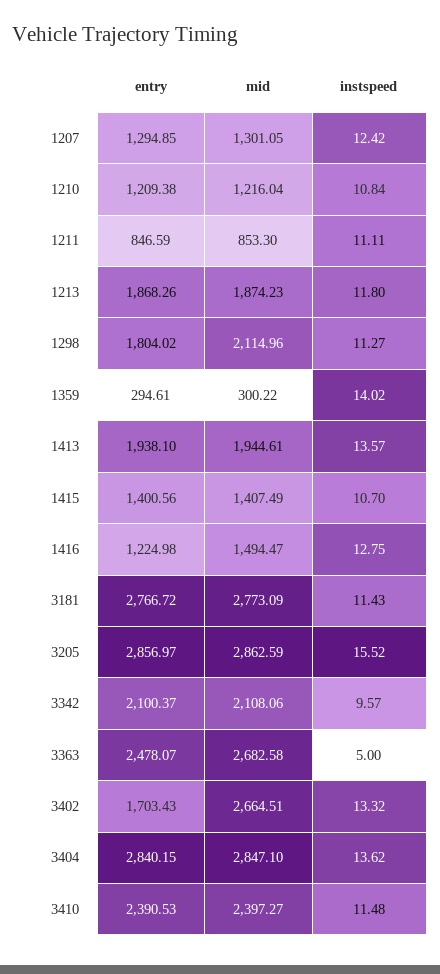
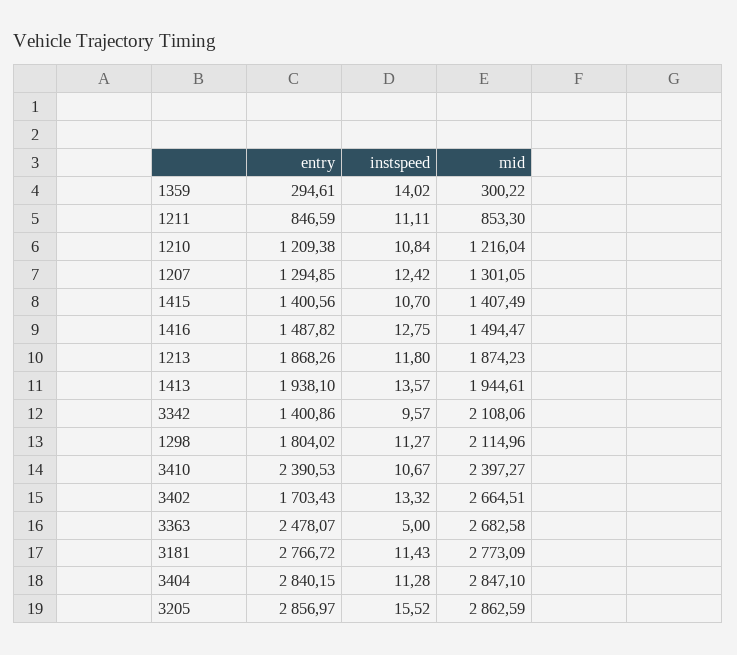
  {
    "entry": {
      "1207": 1294.85,
      "1210": 1209.38,
      "1211": 846.59,
      "1213": 1868.26,
      "1298": 1804.02,
      "1359": 294.61,
      "1413": 1938.1,
      "1415": 1400.56,
-     "1416": 1224.98,
+     "1416": 1487.82,
      "3181": 2766.72,
      "3205": 2856.97,
-     "3342": 2100.37,
+     "3342": 1400.86,
      "3363": 2478.07,
      "3402": 1703.43,
      "3404": 2840.15,
      "3410": 2390.53
    },
    "mid": {
      "1207": 1301.05,
      "1210": 1216.04,
      "1211": 853.3,
      "1213": 1874.23,
      "1298": 2114.96,
      "1359": 300.22,
      "1413": 1944.61,
      "1415": 1407.49,
      "1416": 1494.47,
      "3181": 2773.09,
      "3205": 2862.59,
      "3342": 2108.06,
      "3363": 2682.58,
      "3402": 2664.51,
      "3404": 2847.1,
      "3410": 2397.27
    },
    "instspeed": {
      "1207": 12.42,
      "1210": 10.84,
      "1211": 11.11,
      "1213": 11.8,
      "1298": 11.27,
      "1359": 14.02,
      "1413": 13.57,
      "1415": 10.7,
      "1416": 12.75,
      "3181": 11.43,
      "3205": 15.52,
      "3342": 9.57,
      "3363": 5,
      "3402": 13.32,
-     "3404": 13.62,
+     "3404": 11.28,
-     "3410": 11.48
+     "3410": 10.67
    }
  }

